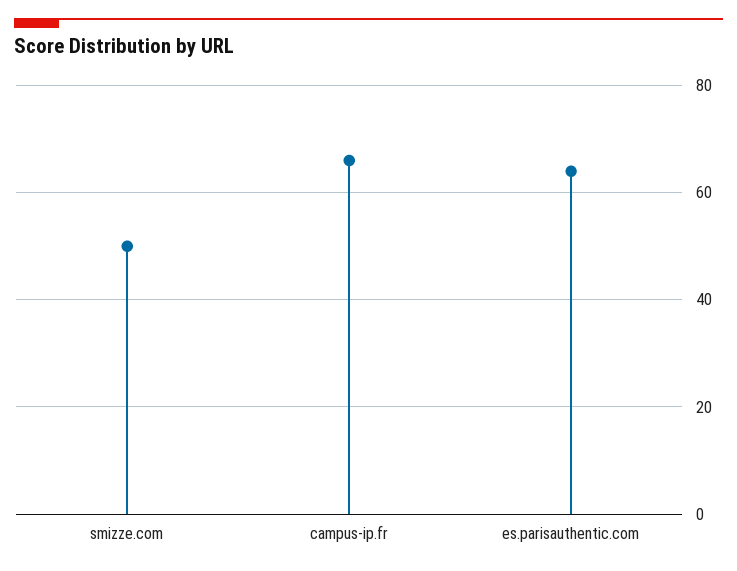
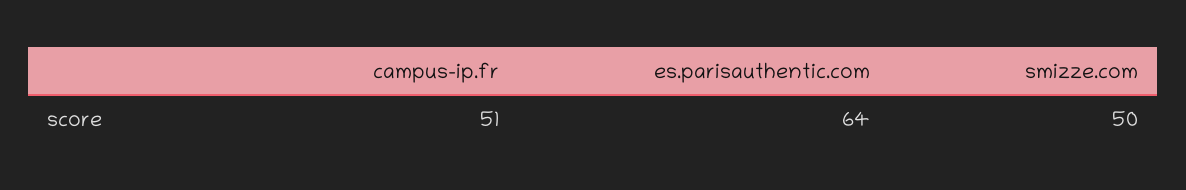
  {
    "smizze.com": 50,
-   "campus-ip.fr": 65,
+   "campus-ip.fr": 51,
    "es.parisauthentic.com": 64
  }

